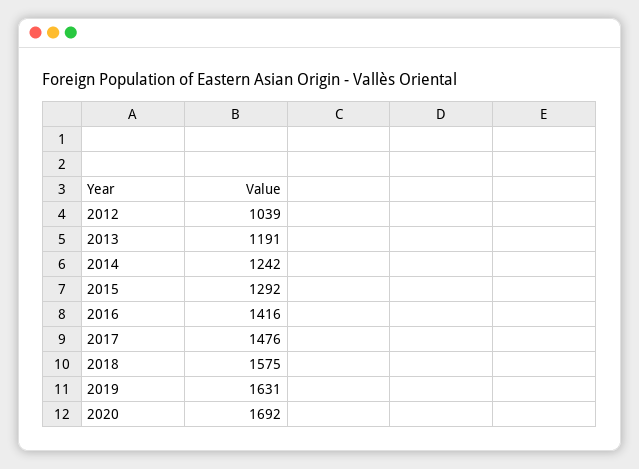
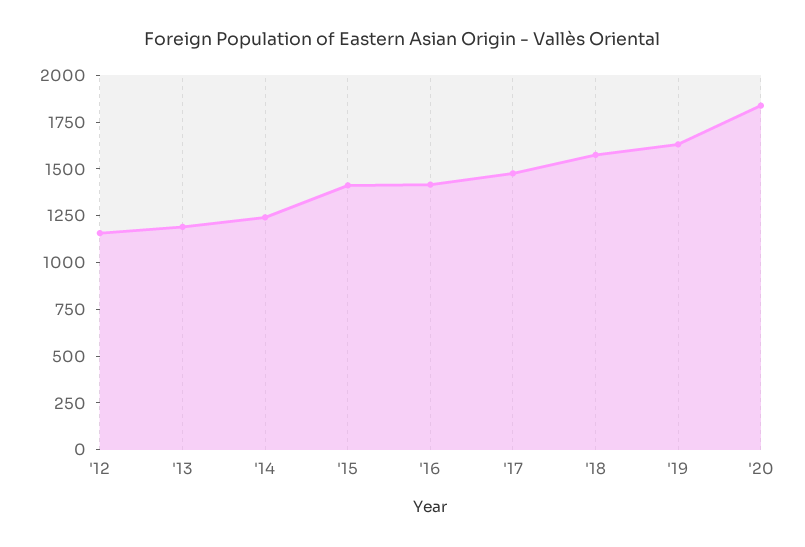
  {
-   "2012": 1039,
+   "2012": 1150,
    "2013": 1191,
    "2014": 1242,
-   "2015": 1292,
+   "2015": 1400,
    "2016": 1416,
    "2017": 1476,
    "2018": 1575,
    "2019": 1631,
-   "2020": 1692
+   "2020": 1850
  }

